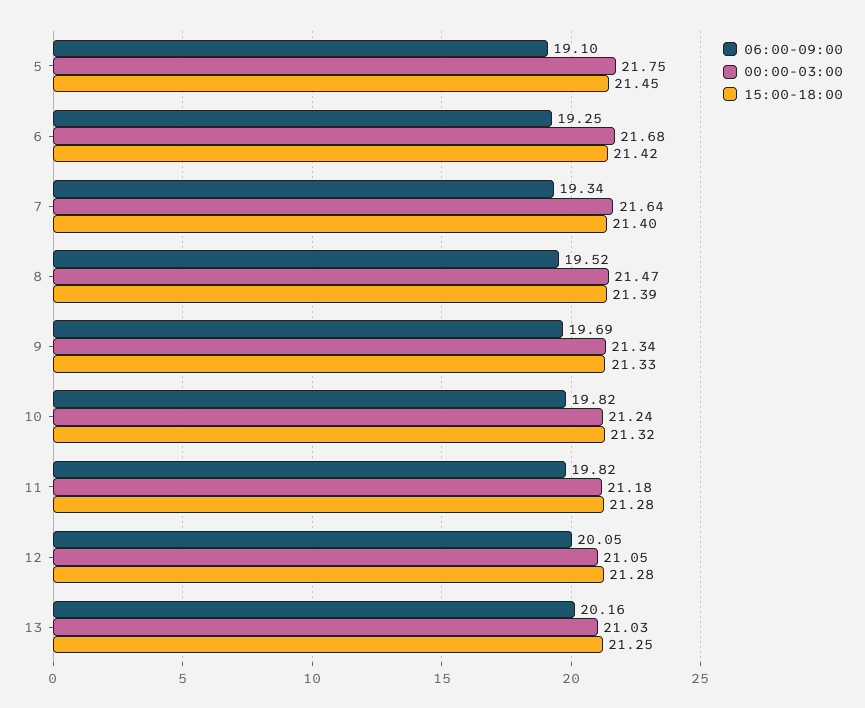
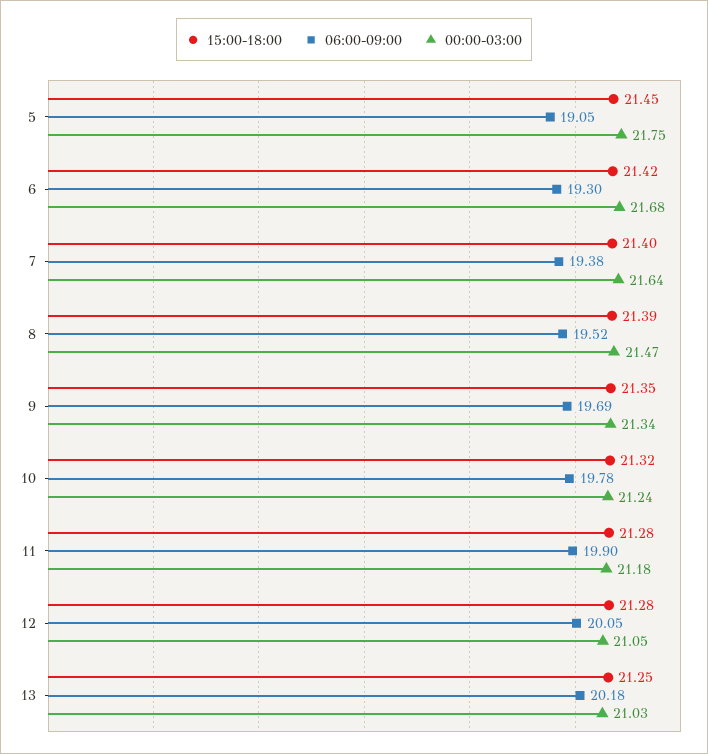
  {
    "06:00-09:00": {
-     "5": 19.1,
+     "5": 19.05,
-     "6": 19.25,
+     "6": 19.3,
-     "7": 19.34,
+     "7": 19.38,
      "8": 19.52,
      "9": 19.69,
-     "10": 19.82,
+     "10": 19.78,
-     "11": 19.82,
+     "11": 19.9,
      "12": 20.05,
-     "13": 20.16
+     "13": 20.18
    },
    "00:00-03:00": {
      "5": 21.75,
      "6": 21.68,
      "7": 21.64,
      "8": 21.47,
      "9": 21.34,
      "10": 21.24,
      "11": 21.18,
      "12": 21.05,
      "13": 21.03
    },
    "15:00-18:00": {
      "5": 21.45,
      "6": 21.42,
      "7": 21.4,
      "8": 21.39,
-     "9": 21.33,
+     "9": 21.35,
      "10": 21.32,
      "11": 21.28,
      "12": 21.28,
      "13": 21.25
    }
  }

